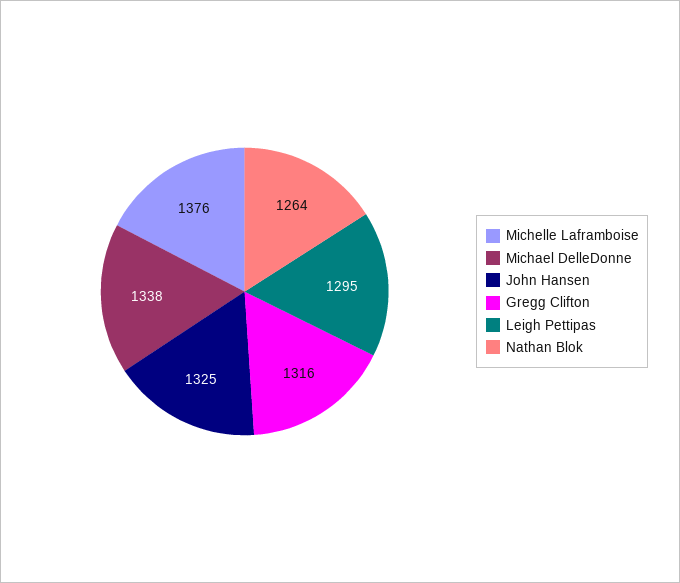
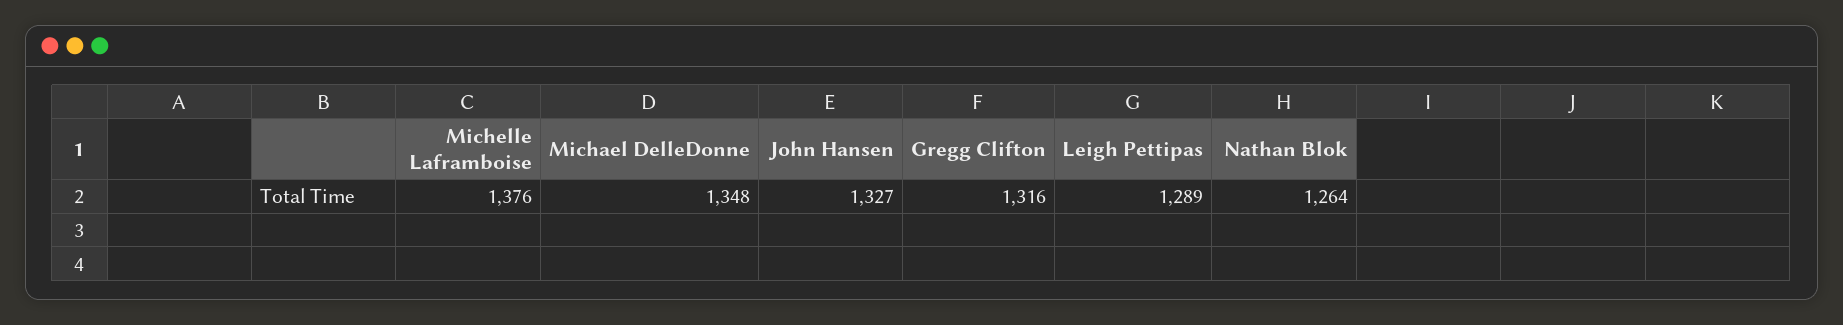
  {
    "Michelle Laframboise": 1376,
-   "Michael DelleDonne": 1338,
+   "Michael DelleDonne": 1348,
-   "John Hansen": 1325,
+   "John Hansen": 1327,
    "Gregg Clifton": 1316,
-   "Leigh Pettipas": 1295,
+   "Leigh Pettipas": 1289,
    "Nathan Blok": 1264
  }

